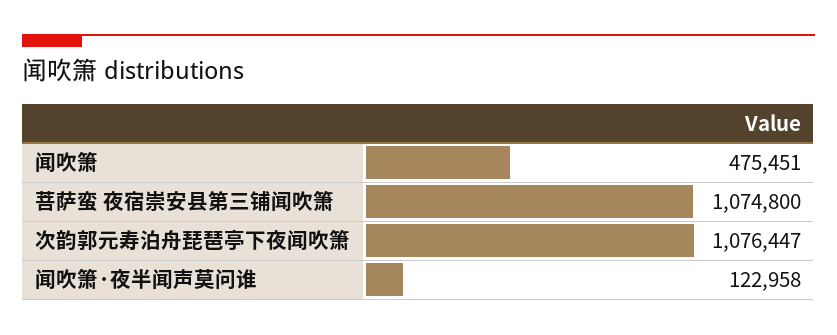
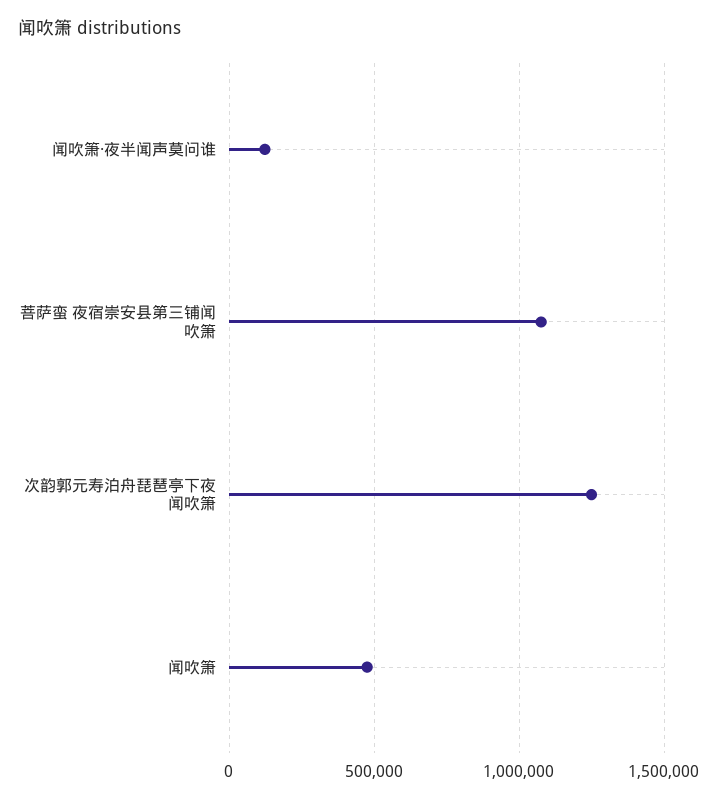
  {
    "闻吹箫": 475451,
    "菩萨蛮 夜宿崇安县第三铺闻吹箫": 1074800,
-   "次韵郭元寿泊舟琵琶亭下夜闻吹箫": 1076447,
+   "次韵郭元寿泊舟琵琶亭下夜闻吹箫": 1250000,
    "闻吹箫·夜半闻声莫问谁": 122958
  }

